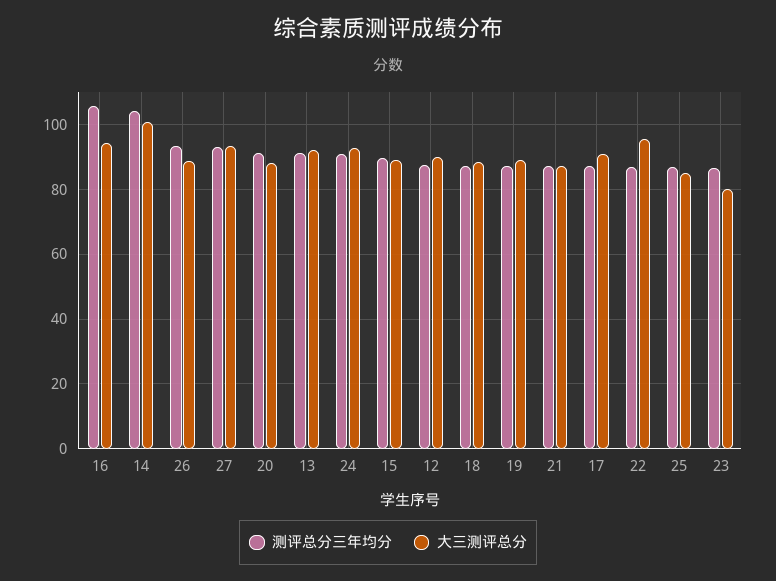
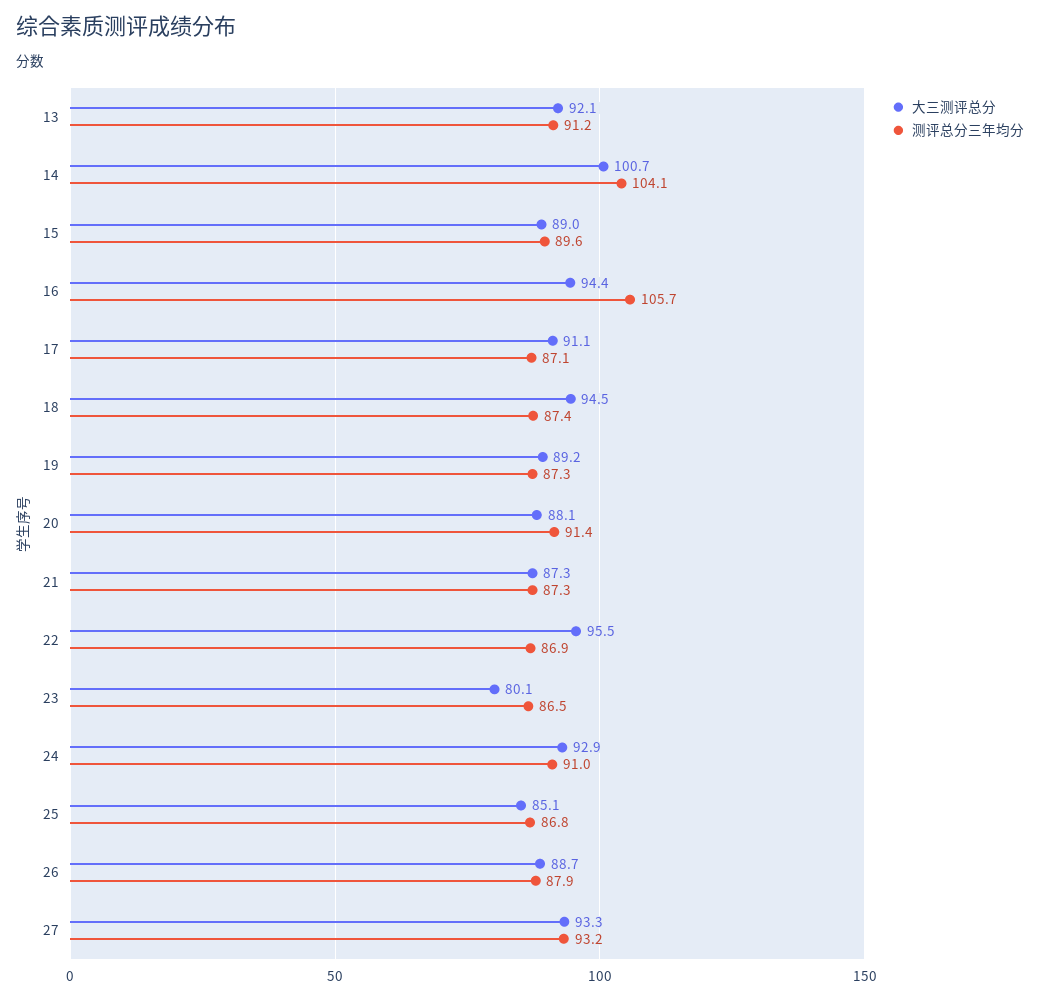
  {
    "测评总分三年均分": {
      "16": 105.7,
      "14": 104.1,
-     "26": 94,
+     "26": 87.9,
      "27": 93.2,
      "20": 91.4,
      "13": 91.2,
      "24": 91,
      "15": 89.6,
-     "12": 88,
      "18": 87.4,
      "19": 87.3,
      "21": 87.3,
      "17": 87.1,
      "22": 86.9,
      "25": 86.8,
      "23": 86.5
    },
    "大三测评总分": {
      "16": 94.4,
      "14": 100.7,
      "26": 88.7,
      "27": 93.3,
      "20": 88.1,
      "13": 92.1,
      "24": 92.9,
      "15": 89,
-     "12": 90,
-     "18": 88,
+     "18": 94.5,
      "19": 89.2,
      "21": 87.3,
      "17": 91.1,
      "22": 95.5,
      "25": 85.1,
      "23": 80.1
    }
  }

